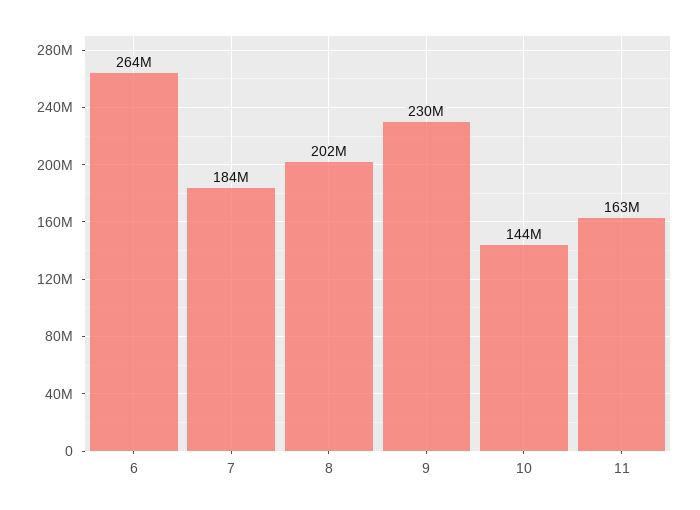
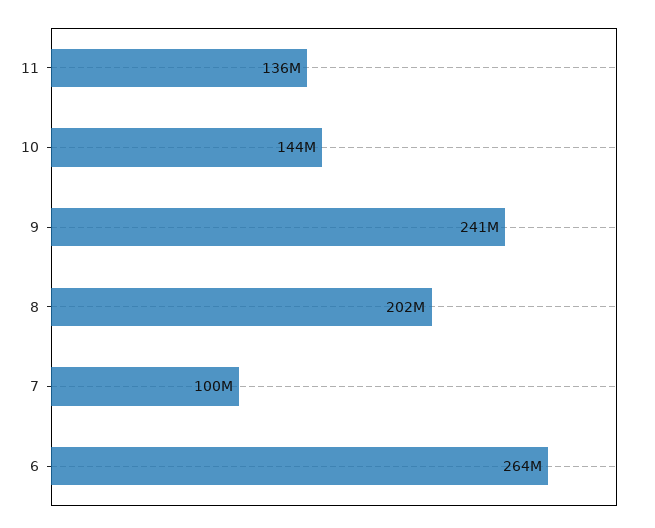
  {
    "6": 264000000,
-   "7": 184000000,
+   "7": 100000000,
    "8": 202000000,
-   "9": 230000000,
+   "9": 241000000,
    "10": 144000000,
-   "11": 163000000
+   "11": 136000000
  }

